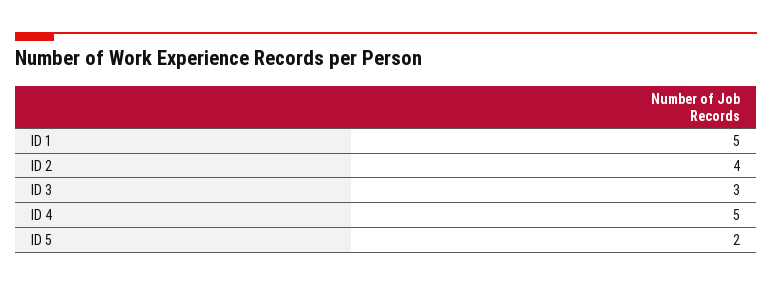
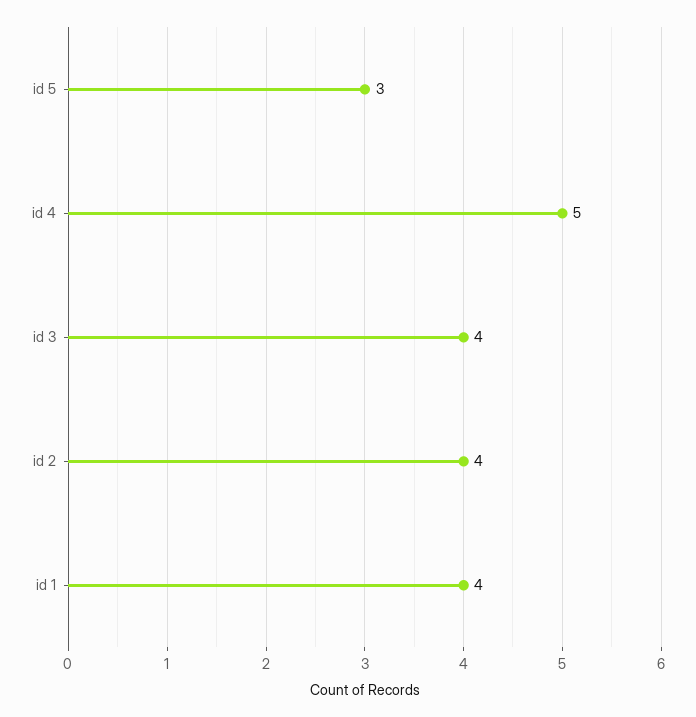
  {
-   "ID 1": 5,
+   "ID 1": 4,
    "ID 2": 4,
-   "ID 3": 3,
+   "ID 3": 4,
    "ID 4": 5,
-   "ID 5": 2
+   "ID 5": 3
  }

